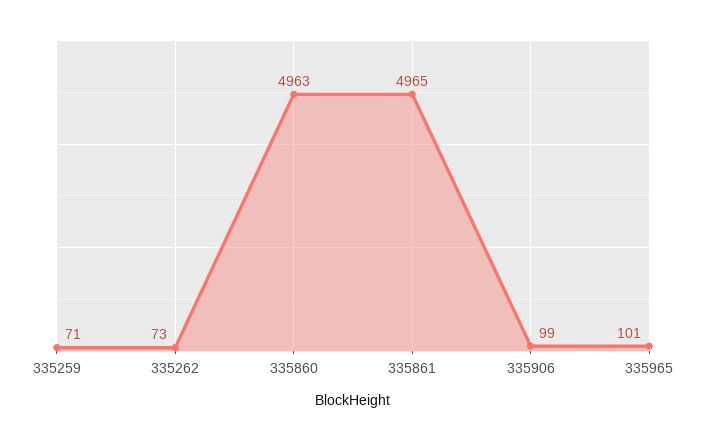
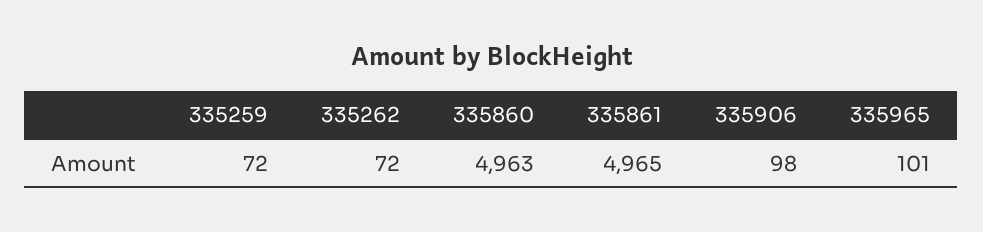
  {
-   "335259": 71,
+   "335259": 72,
-   "335262": 73,
+   "335262": 72,
    "335860": 4963,
    "335861": 4965,
-   "335906": 99,
+   "335906": 98,
    "335965": 101
  }

